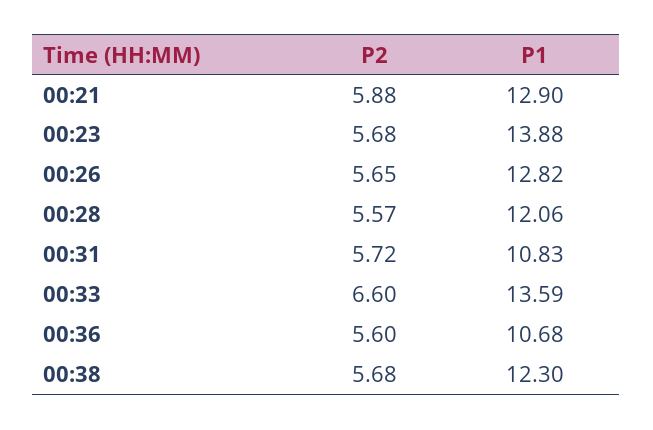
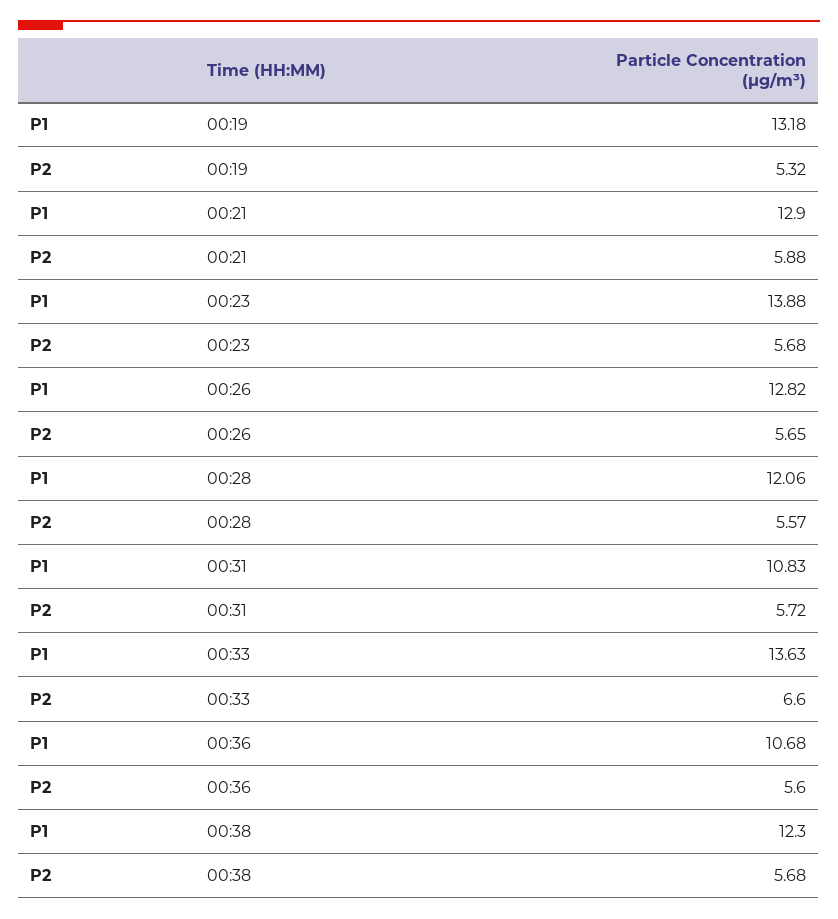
  {
    "P2": {
      "00:21": 5.88,
      "00:23": 5.68,
      "00:26": 5.65,
      "00:28": 5.57,
      "00:31": 5.72,
      "00:33": 6.6,
      "00:36": 5.6,
-     "00:38": 5.68
+     "00:38": 5.68,
+     "00:19": 5.32
    },
    "P1": {
      "00:21": 12.9,
      "00:23": 13.88,
      "00:26": 12.82,
      "00:28": 12.06,
      "00:31": 10.83,
-     "00:33": 13.59,
+     "00:33": 13.63,
      "00:36": 10.68,
-     "00:38": 12.3
+     "00:38": 12.3,
+     "00:19": 13.18
    }
  }

